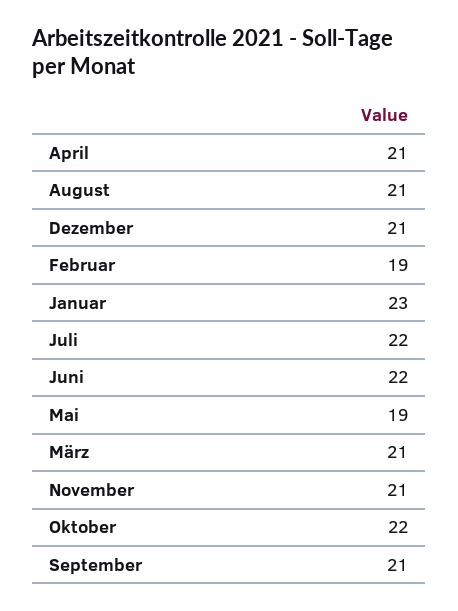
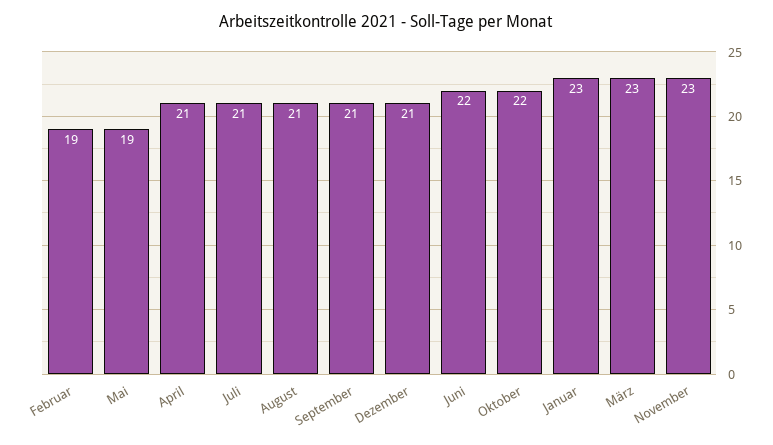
  {
    "April": 21,
    "August": 21,
    "Dezember": 21,
    "Februar": 19,
    "Januar": 23,
-   "Juli": 22,
+   "Juli": 21,
    "Juni": 22,
    "Mai": 19,
-   "März": 21,
+   "März": 23,
-   "November": 21,
+   "November": 23,
    "Oktober": 22,
    "September": 21
  }

